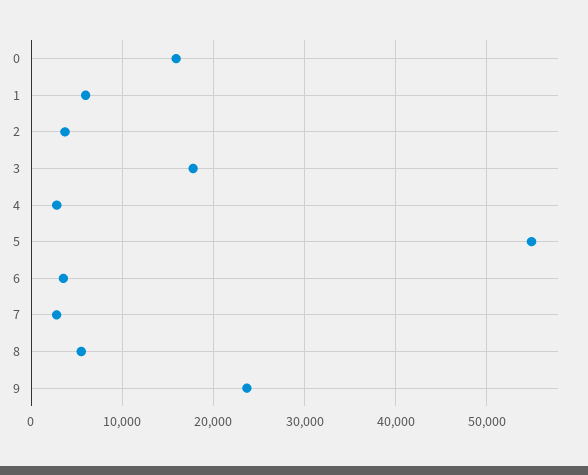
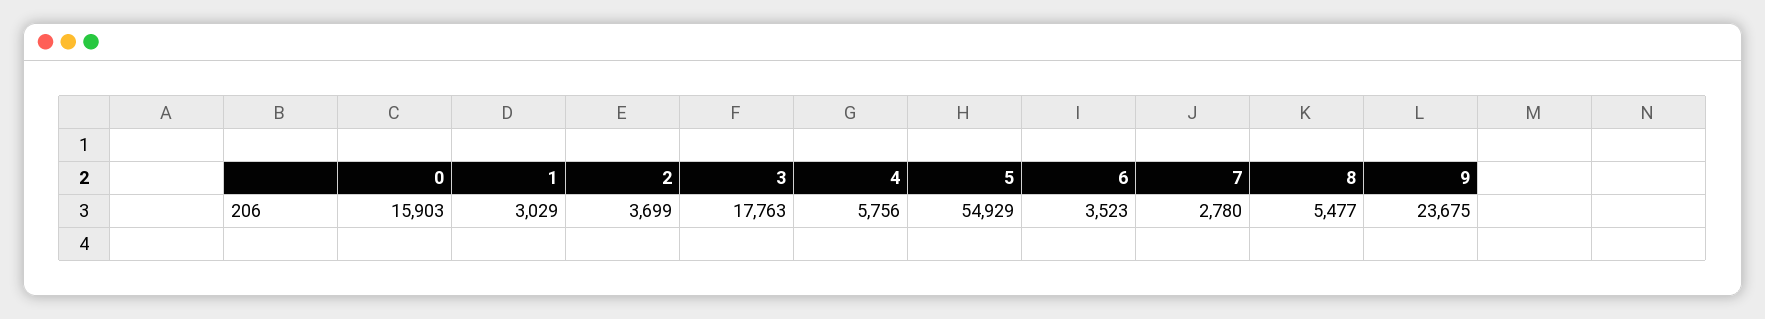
  {
    "0": 15903,
-   "1": 6000,
+   "1": 3029,
    "2": 3699,
    "3": 17763,
-   "4": 3000,
+   "4": 5756,
    "5": 54929,
    "6": 3523,
    "7": 2780,
    "8": 5477,
    "9": 23675
  }

